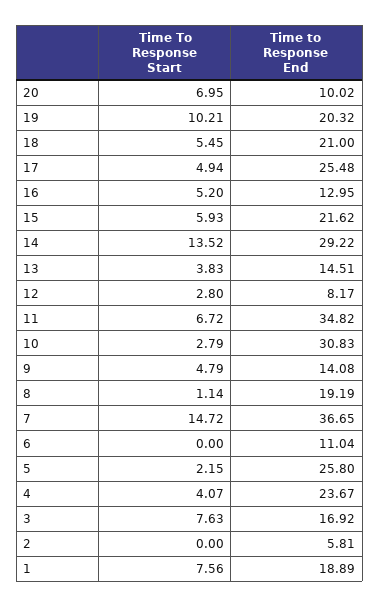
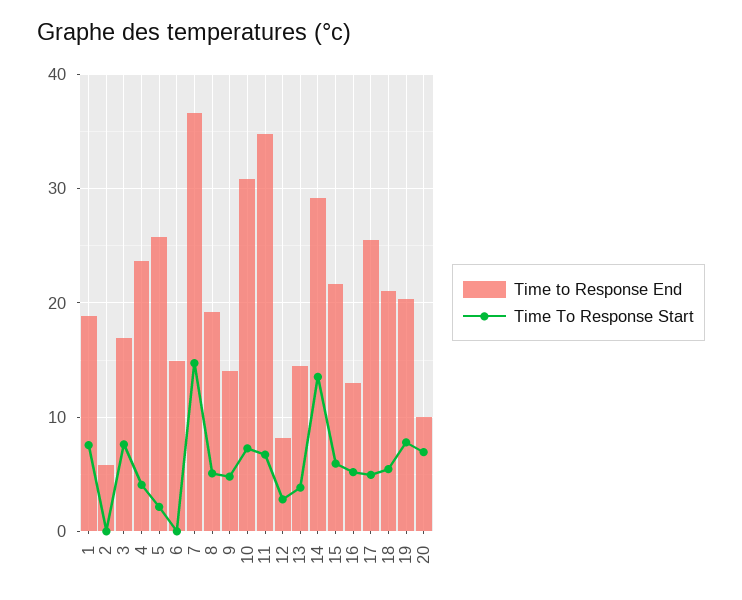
  {
    "Time To Response Start": {
      "20": 6.95,
-     "19": 10.21,
+     "19": 8,
      "18": 5.45,
      "17": 4.94,
      "16": 5.2,
      "15": 5.93,
      "14": 13.52,
      "13": 3.83,
      "12": 2.8,
      "11": 6.72,
-     "10": 2.79,
+     "10": 7,
      "9": 4.79,
-     "8": 1.14,
+     "8": 5,
      "7": 14.72,
      "6": 0,
      "5": 2.15,
      "4": 4.07,
      "3": 7.63,
      "2": 0,
      "1": 7.56
    },
    "Time to Response End": {
      "20": 10.02,
      "19": 20.32,
      "18": 21,
      "17": 25.48,
      "16": 12.95,
      "15": 21.62,
      "14": 29.22,
      "13": 14.51,
      "12": 8.17,
      "11": 34.82,
      "10": 30.83,
      "9": 14.08,
      "8": 19.19,
      "7": 36.65,
-     "6": 11.04,
+     "6": 15,
      "5": 25.8,
      "4": 23.67,
      "3": 16.92,
      "2": 5.81,
      "1": 18.89
    }
  }

